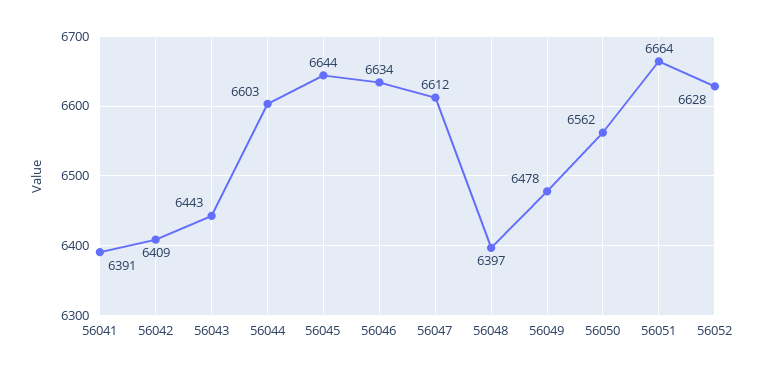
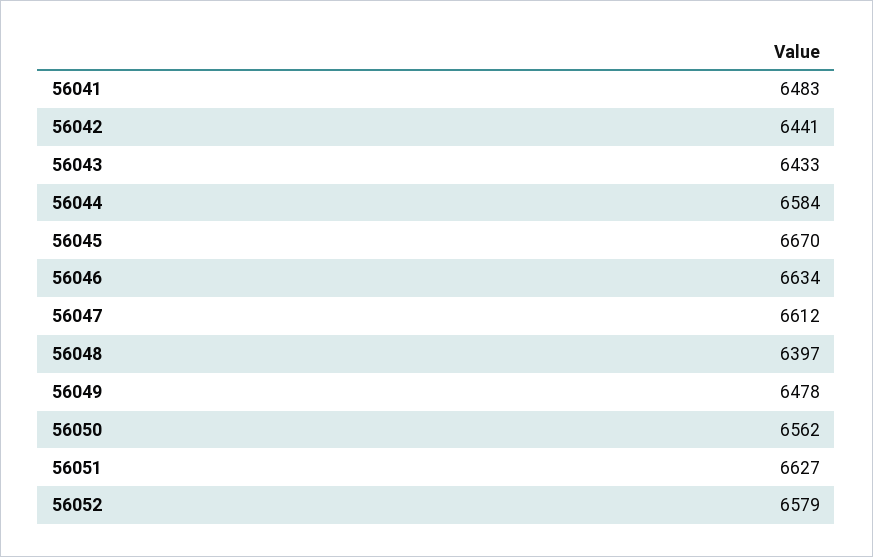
  {
-   "56041": 6391,
+   "56041": 6483,
-   "56042": 6409,
+   "56042": 6441,
-   "56043": 6443,
+   "56043": 6433,
-   "56044": 6603,
+   "56044": 6584,
-   "56045": 6644,
+   "56045": 6670,
    "56046": 6634,
    "56047": 6612,
    "56048": 6397,
    "56049": 6478,
    "56050": 6562,
-   "56051": 6664,
+   "56051": 6627,
-   "56052": 6628
+   "56052": 6579
  }

